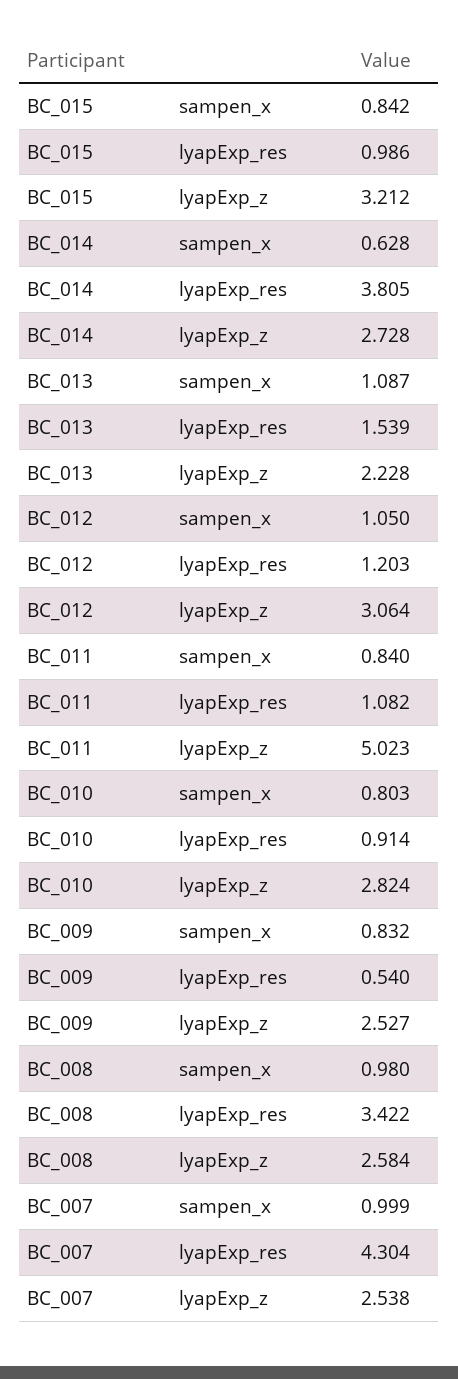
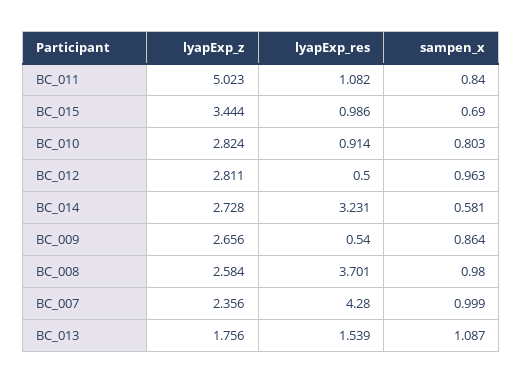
  {
    "BC_015": {
-     "sampen_x": 0.842,
+     "sampen_x": 0.69,
      "lyapExp_res": 0.986,
-     "lyapExp_z": 3.212
+     "lyapExp_z": 3.444
    },
    "BC_014": {
-     "sampen_x": 0.628,
+     "sampen_x": 0.581,
-     "lyapExp_res": 3.805,
+     "lyapExp_res": 3.231,
      "lyapExp_z": 2.728
    },
    "BC_013": {
      "sampen_x": 1.087,
      "lyapExp_res": 1.539,
-     "lyapExp_z": 2.228
+     "lyapExp_z": 1.756
    },
    "BC_012": {
-     "sampen_x": 1.05,
+     "sampen_x": 0.963,
-     "lyapExp_res": 1.203,
+     "lyapExp_res": 0.5,
-     "lyapExp_z": 3.064
+     "lyapExp_z": 2.811
    },
    "BC_011": {
      "sampen_x": 0.84,
      "lyapExp_res": 1.082,
      "lyapExp_z": 5.023
    },
    "BC_010": {
      "sampen_x": 0.803,
      "lyapExp_res": 0.914,
      "lyapExp_z": 2.824
    },
    "BC_009": {
-     "sampen_x": 0.832,
+     "sampen_x": 0.864,
      "lyapExp_res": 0.54,
-     "lyapExp_z": 2.527
+     "lyapExp_z": 2.656
    },
    "BC_008": {
      "sampen_x": 0.98,
-     "lyapExp_res": 3.422,
+     "lyapExp_res": 3.701,
      "lyapExp_z": 2.584
    },
    "BC_007": {
      "sampen_x": 0.999,
-     "lyapExp_res": 4.304,
+     "lyapExp_res": 4.28,
-     "lyapExp_z": 2.538
+     "lyapExp_z": 2.356
    }
  }

